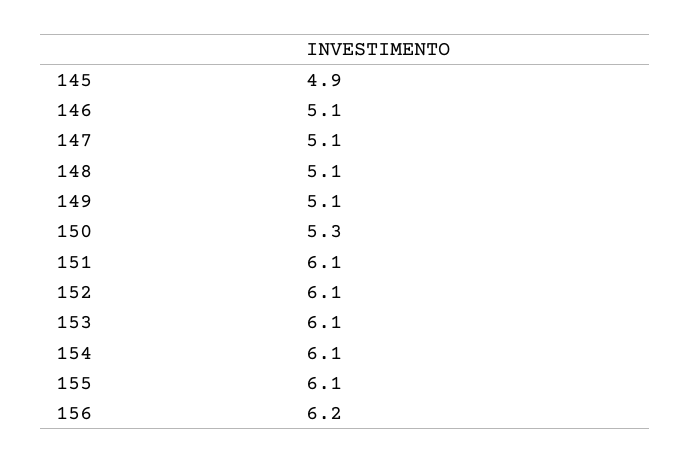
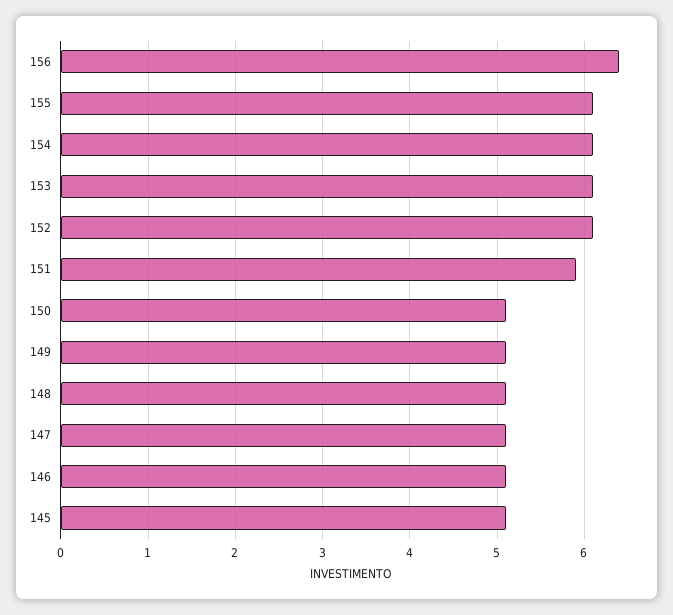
  {
-   "145": 4.9,
+   "145": 5.1,
    "146": 5.1,
    "147": 5.1,
    "148": 5.1,
    "149": 5.1,
-   "150": 5.3,
+   "150": 5.1,
-   "151": 6.1,
+   "151": 5.9,
    "152": 6.1,
    "153": 6.1,
    "154": 6.1,
    "155": 6.1,
-   "156": 6.2
+   "156": 6.4
  }

